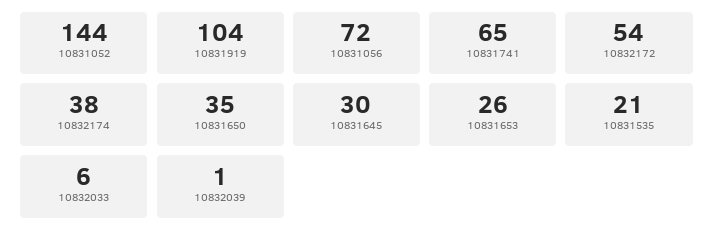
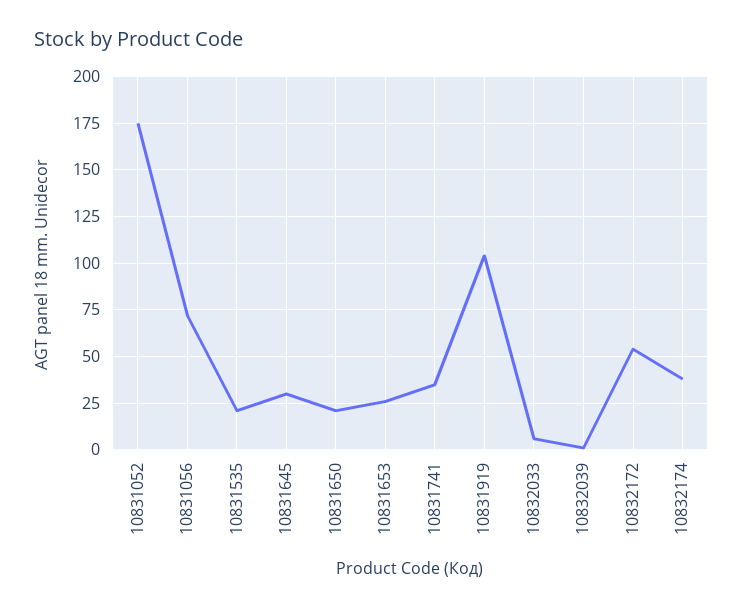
  {
-   "10831052": 144,
+   "10831052": 175,
    "10831919": 104,
    "10831056": 72,
-   "10831741": 65,
+   "10831741": 35,
    "10832172": 54,
    "10832174": 38,
-   "10831650": 35,
+   "10831650": 20,
    "10831645": 30,
    "10831653": 26,
    "10831535": 21,
    "10832033": 6,
    "10832039": 1
  }

